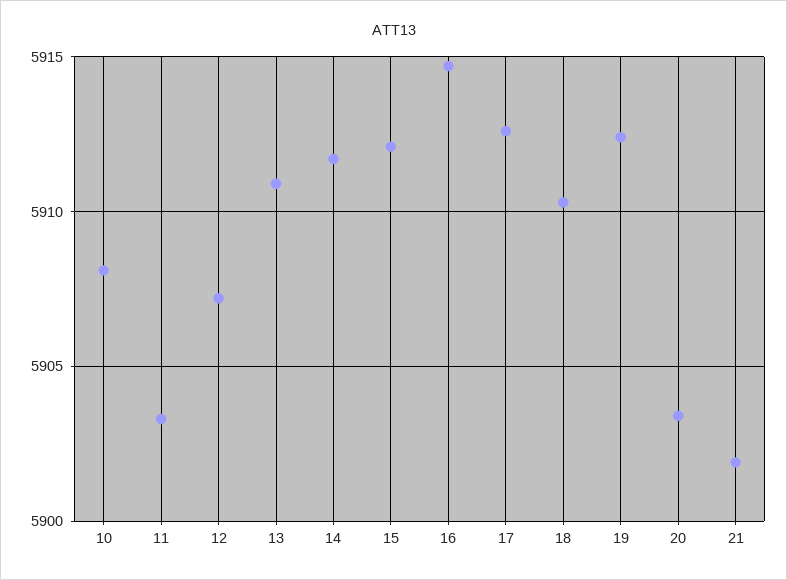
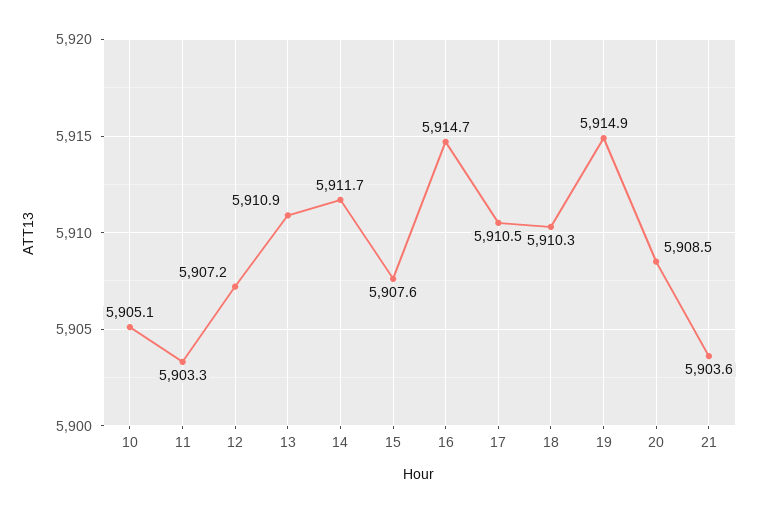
  {
-   "10": 5908,
+   "10": 5905.1,
    "11": 5903.3,
    "12": 5907.2,
    "13": 5910.9,
    "14": 5911.7,
-   "15": 5912,
+   "15": 5907.6,
    "16": 5914.7,
-   "17": 5912.5,
+   "17": 5910.5,
    "18": 5910.3,
-   "19": 5912.5,
+   "19": 5914.9,
-   "20": 5903.5,
+   "20": 5908.5,
-   "21": 5902
+   "21": 5903.6
  }

